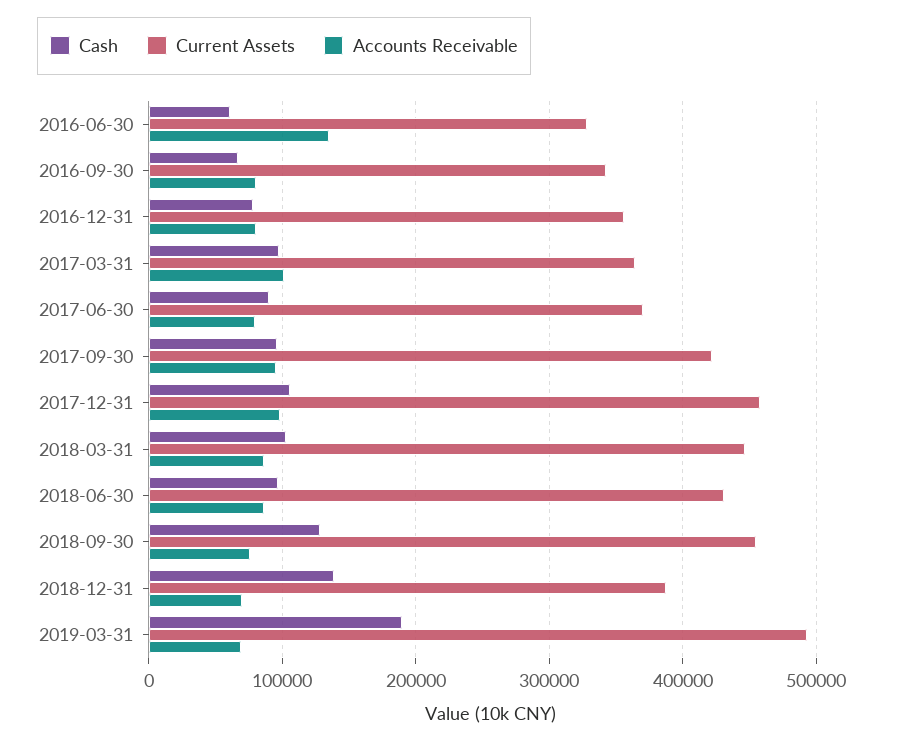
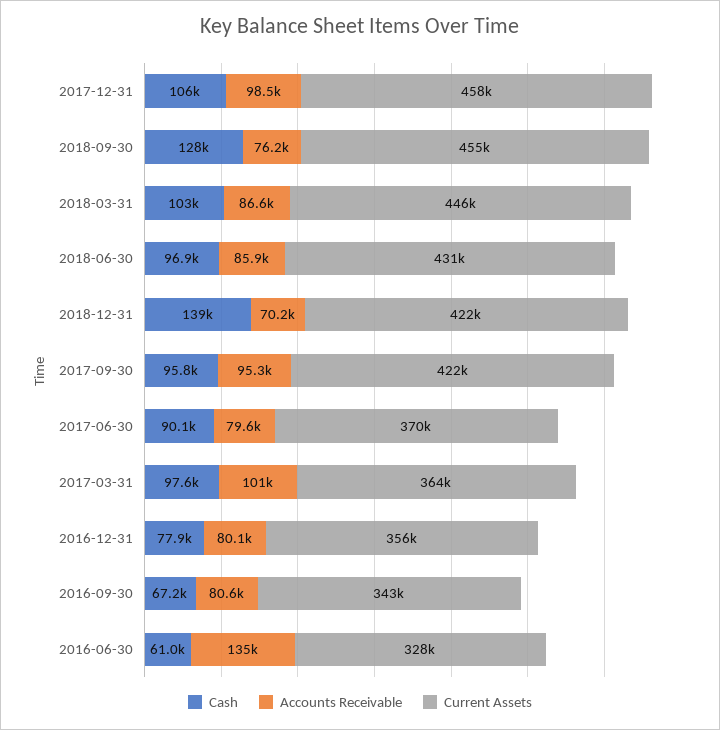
  {
    "Cash": {
      "2016-06-30": 61000,
      "2016-09-30": 67200,
      "2016-12-31": 77900,
      "2017-03-31": 97600,
      "2017-06-30": 90100,
      "2017-09-30": 95800,
      "2017-12-31": 106000,
      "2018-03-31": 103000,
      "2018-06-30": 96900,
      "2018-09-30": 128000,
-     "2018-12-31": 139000,
+     "2018-12-31": 139000
-     "2019-03-31": 190000
    },
    "Current Assets": {
      "2016-06-30": 328000,
      "2016-09-30": 343000,
      "2016-12-31": 356000,
      "2017-03-31": 364000,
      "2017-06-30": 370000,
      "2017-09-30": 422000,
      "2017-12-31": 458000,
      "2018-03-31": 446000,
      "2018-06-30": 431000,
      "2018-09-30": 455000,
-     "2018-12-31": 390000,
+     "2018-12-31": 422000
-     "2019-03-31": 490000
    },
    "Accounts Receivable": {
      "2016-06-30": 135000,
      "2016-09-30": 80600,
      "2016-12-31": 80100,
      "2017-03-31": 101000,
      "2017-06-30": 79600,
      "2017-09-30": 95300,
      "2017-12-31": 98500,
      "2018-03-31": 86600,
      "2018-06-30": 85900,
      "2018-09-30": 76200,
-     "2018-12-31": 70200,
+     "2018-12-31": 70200
-     "2019-03-31": 70000
    }
  }

